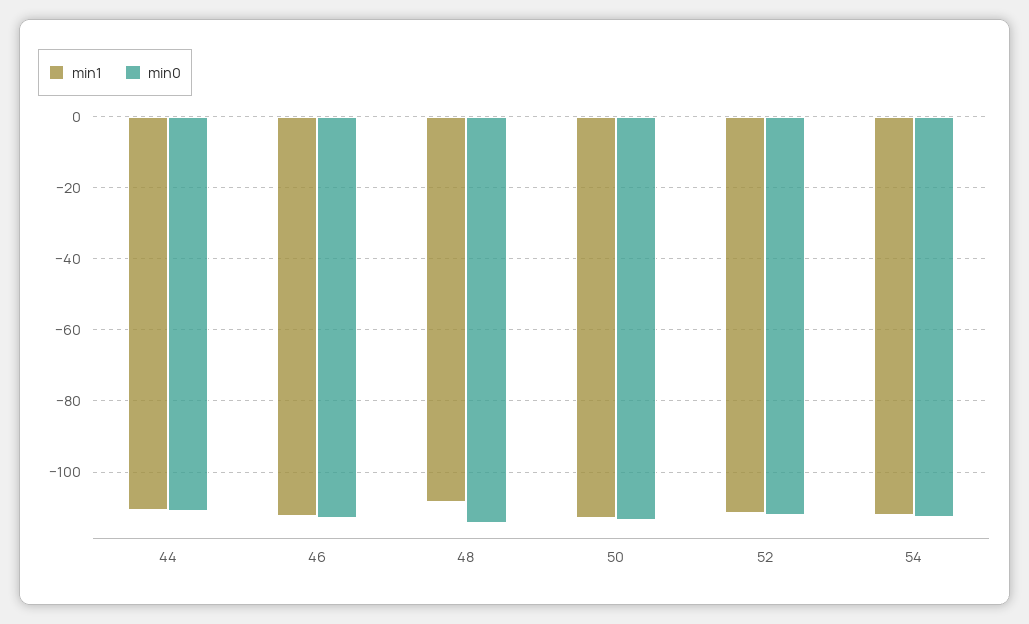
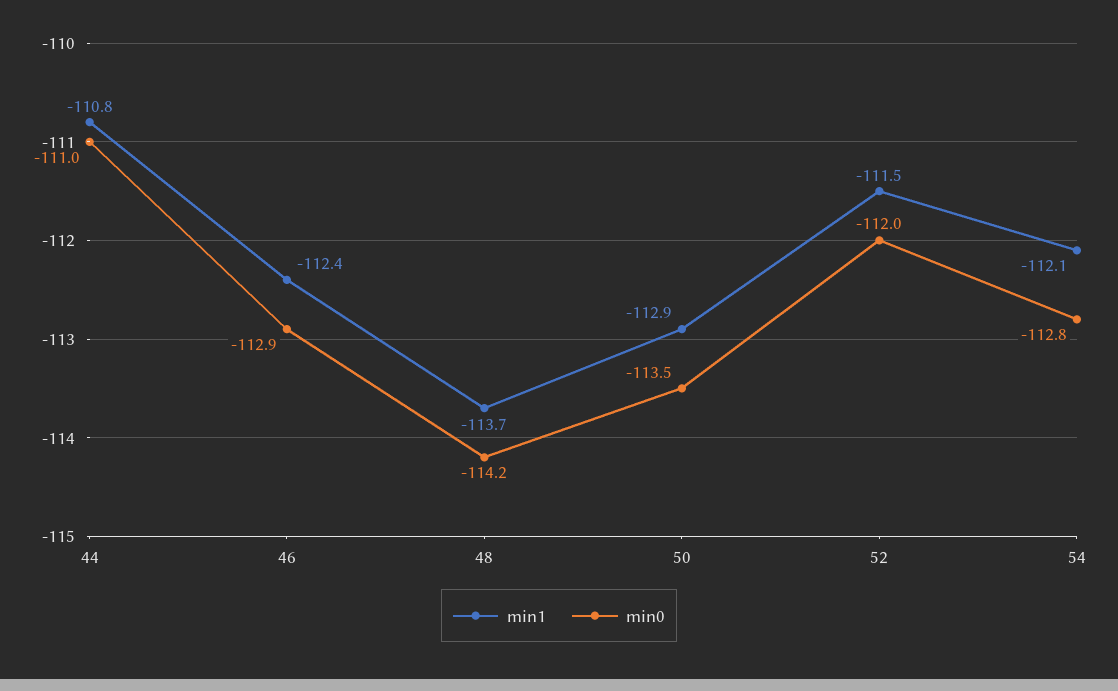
  {
    "min1": {
      "44": -110.8,
      "46": -112.4,
-     "48": -108,
+     "48": -113.7,
      "50": -112.9,
      "52": -111.5,
      "54": -112.1
    },
    "min0": {
      "44": -111,
      "46": -112.9,
      "48": -114.2,
      "50": -113.5,
      "52": -112,
      "54": -112.8
    }
  }

